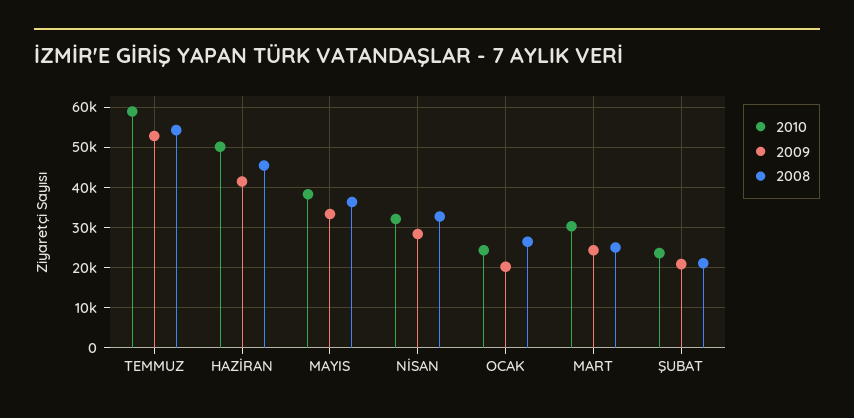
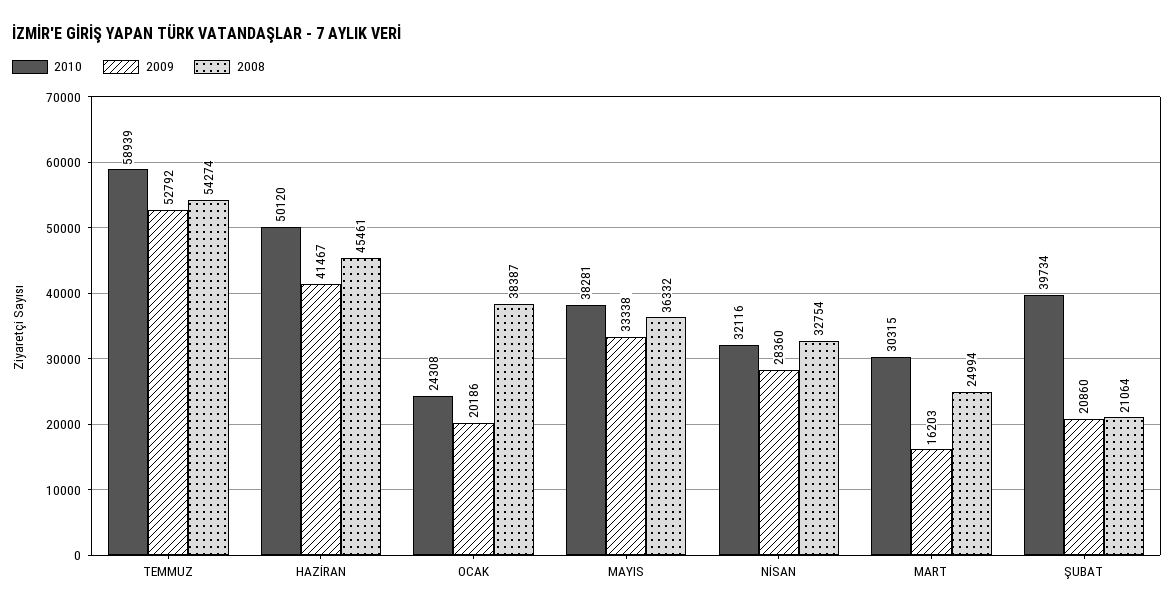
  {
    "2010": {
      "TEMMUZ": 58939,
      "HAZİRAN": 50120,
      "MAYIS": 38281,
      "NİSAN": 32116,
      "OCAK": 24308,
      "MART": 30315,
-     "ŞUBAT": 24000
+     "ŞUBAT": 39734
    },
    "2009": {
      "TEMMUZ": 52792,
      "HAZİRAN": 41467,
      "MAYIS": 33338,
      "NİSAN": 28360,
      "OCAK": 20186,
-     "MART": 24000,
+     "MART": 16203,
      "ŞUBAT": 20860
    },
    "2008": {
      "TEMMUZ": 54274,
      "HAZİRAN": 45461,
      "MAYIS": 36332,
      "NİSAN": 32754,
-     "OCAK": 26000,
+     "OCAK": 38387,
      "MART": 24994,
      "ŞUBAT": 21064
    }
  }

